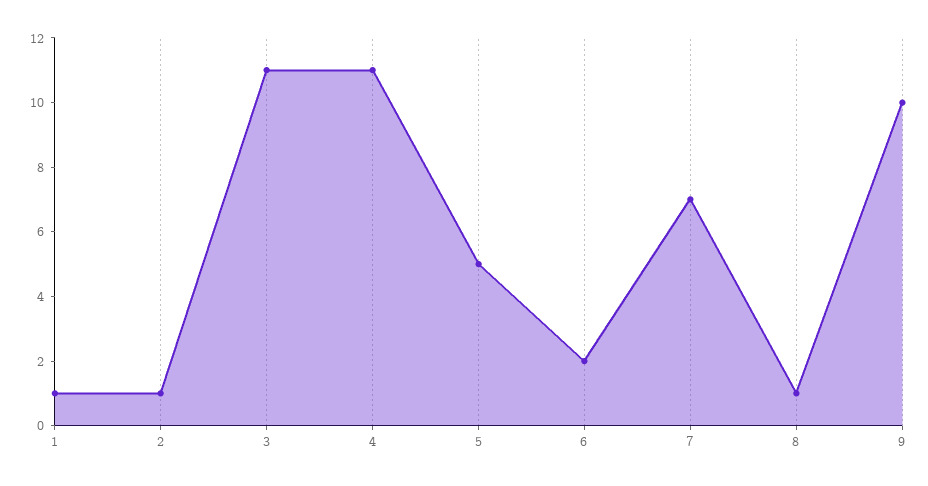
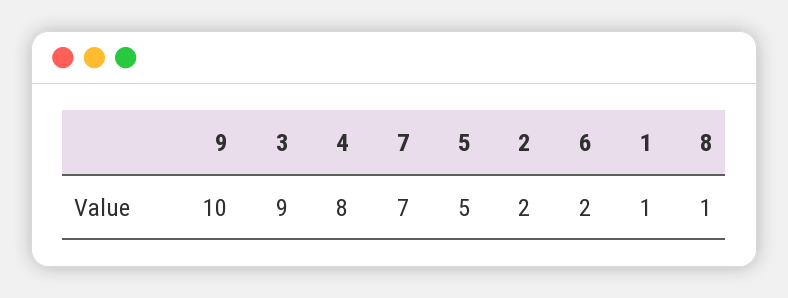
  {
    "1": 1,
-   "2": 1,
+   "2": 2,
-   "3": 11,
+   "3": 9,
-   "4": 11,
+   "4": 8,
    "5": 5,
    "6": 2,
    "7": 7,
    "8": 1,
    "9": 10
  }

